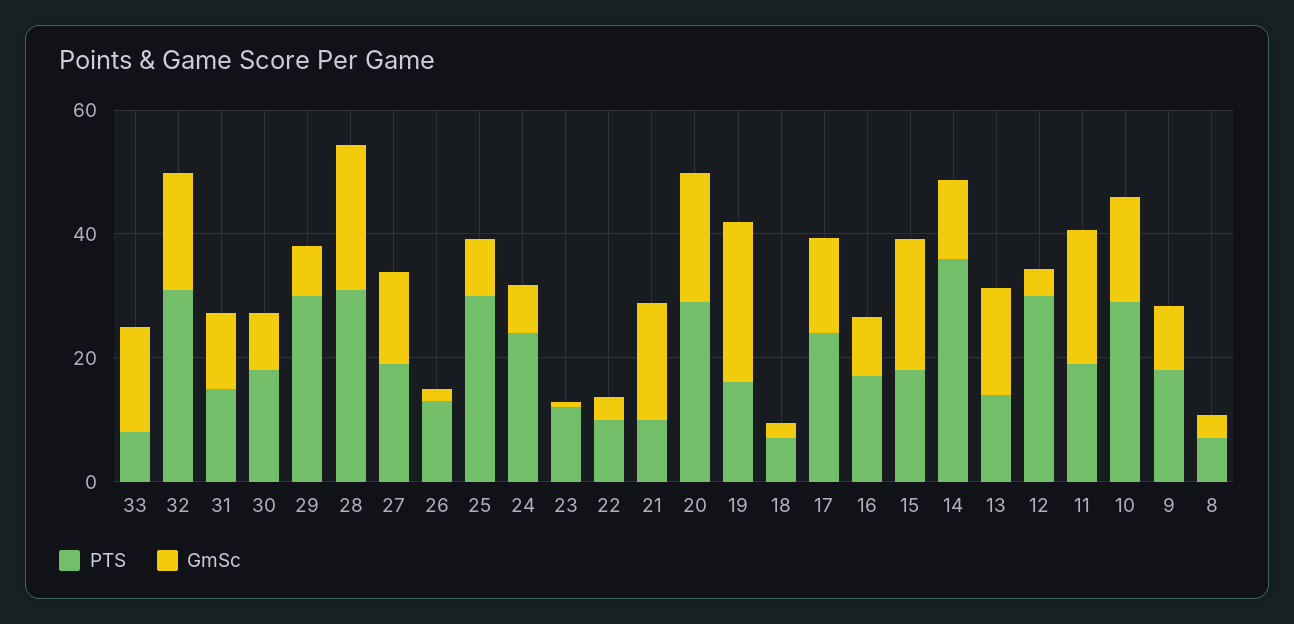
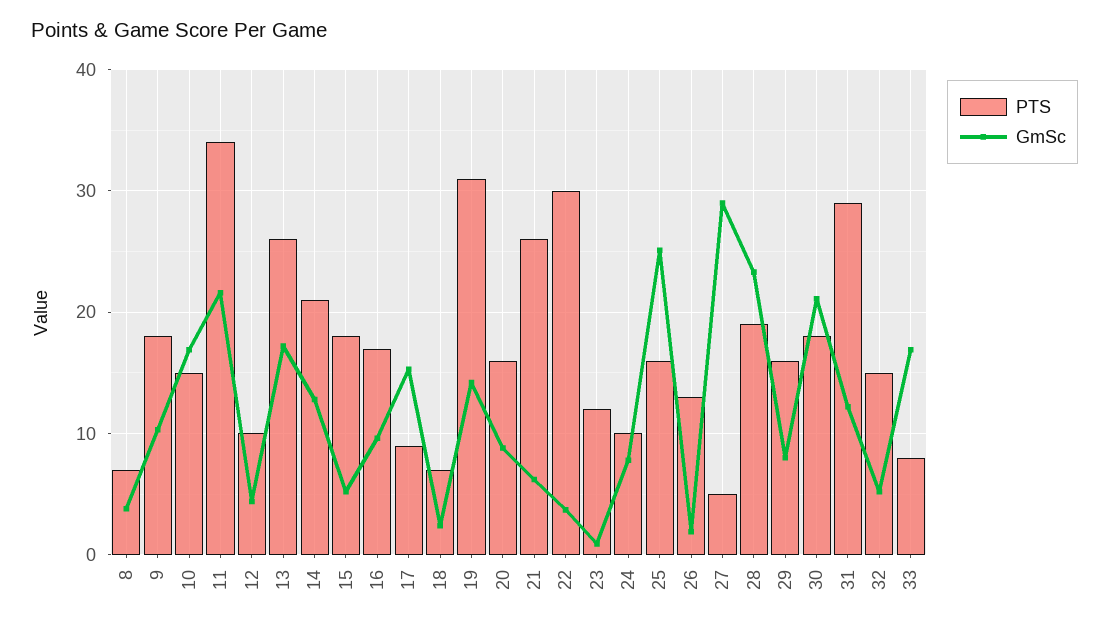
  {
    "PTS": {
      "33": 8,
-     "32": 30,
+     "32": 15,
-     "31": 15,
+     "31": 29,
      "30": 18,
-     "29": 30,
+     "29": 16,
-     "28": 30,
+     "28": 19,
-     "27": 20,
+     "27": 5,
      "26": 13,
-     "25": 30,
+     "25": 16,
-     "24": 25,
+     "24": 10,
      "23": 12,
-     "22": 10,
+     "22": 30,
-     "21": 10,
+     "21": 26,
-     "20": 30,
+     "20": 16,
-     "19": 15,
+     "19": 31,
      "18": 7,
-     "17": 25,
+     "17": 9,
      "16": 17,
      "15": 18,
-     "14": 35,
+     "14": 21,
-     "13": 15,
+     "13": 26,
-     "12": 30,
+     "12": 10,
-     "11": 20,
+     "11": 34,
-     "10": 30,
+     "10": 15,
      "9": 18,
      "8": 7
    },
    "GmSc": {
      "33": 17,
-     "32": 20,
+     "32": 5,
      "31": 12,
-     "30": 10,
+     "30": 21,
      "29": 8,
      "28": 23,
-     "27": 15,
+     "27": 29,
      "26": 2,
-     "25": 10,
+     "25": 25,
      "24": 8,
      "23": 1,
      "22": 4,
-     "21": 20,
+     "21": 6,
-     "20": 20,
+     "20": 9,
-     "19": 25,
+     "19": 14,
      "18": 2,
      "17": 15,
      "16": 10,
-     "15": 20,
+     "15": 5,
      "14": 13,
      "13": 17,
      "12": 4,
      "11": 22,
      "10": 17,
      "9": 10,
      "8": 4
    }
  }

